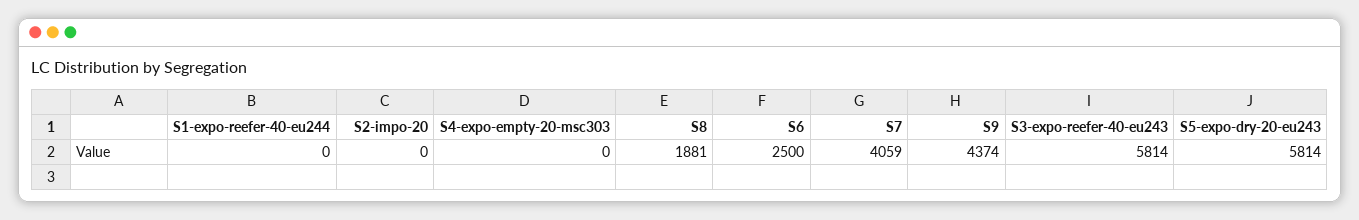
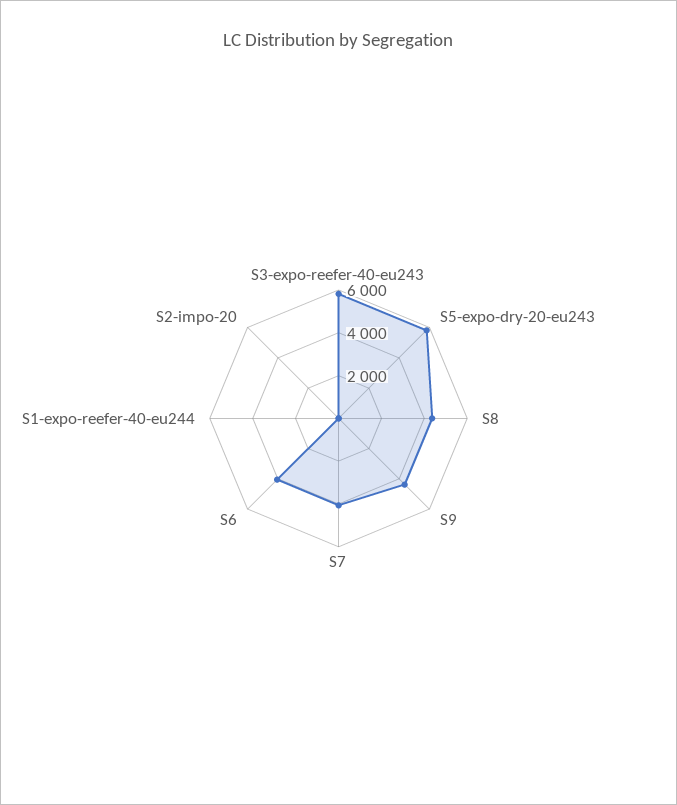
  {
    "S1-expo-reefer-40-eu244": 0,
    "S2-impo-20": 0,
-   "S4-expo-empty-20-msc303": 0,
-   "S8": 1881,
+   "S8": 4500,
-   "S6": 2500,
+   "S6": 4000,
    "S7": 4059,
    "S9": 4374,
    "S3-expo-reefer-40-eu243": 5814,
    "S5-expo-dry-20-eu243": 5814
  }

